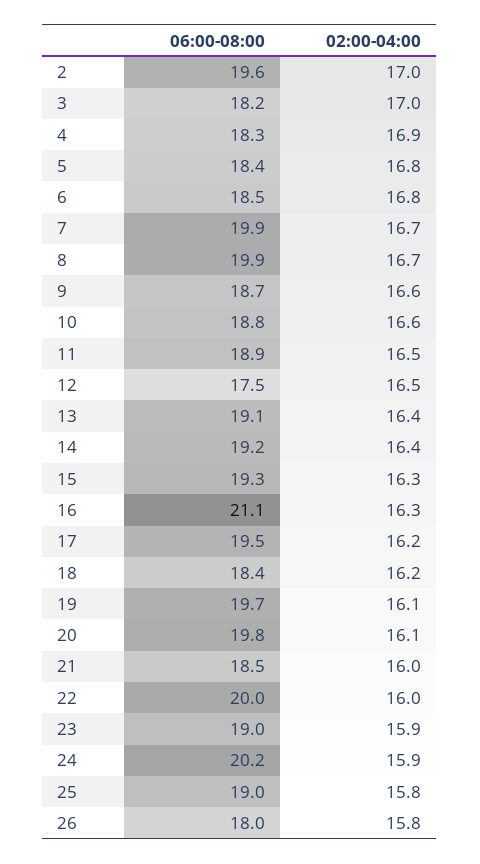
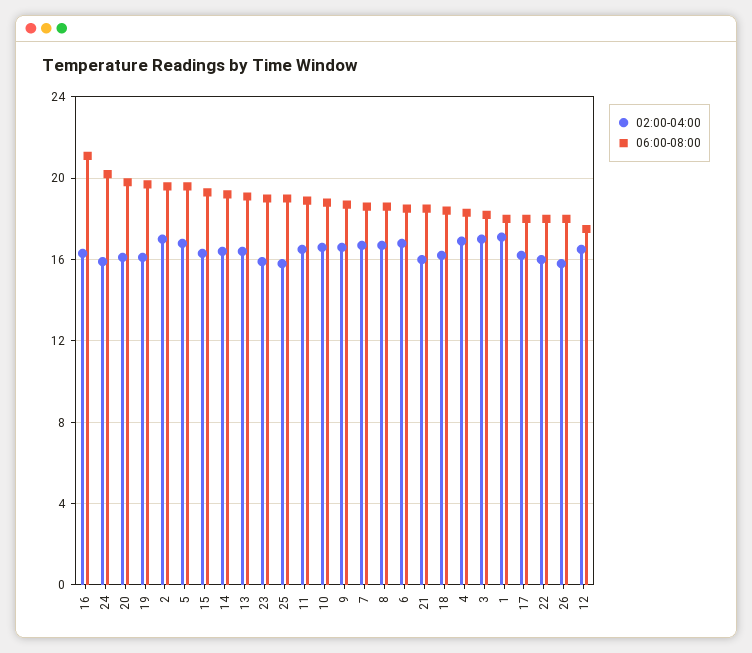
  {
    "06:00-08:00": {
      "2": 19.6,
      "3": 18.2,
      "4": 18.3,
-     "5": 18.4,
+     "5": 19.5,
      "6": 18.5,
-     "7": 19.9,
+     "7": 18.5,
-     "8": 19.9,
+     "8": 18.5,
      "9": 18.7,
      "10": 18.8,
      "11": 18.9,
      "12": 17.5,
      "13": 19.1,
      "14": 19.2,
      "15": 19.3,
      "16": 21.1,
-     "17": 19.5,
+     "17": 18,
      "18": 18.4,
      "19": 19.7,
      "20": 19.8,
      "21": 18.5,
-     "22": 20,
+     "22": 18,
      "23": 19,
      "24": 20.2,
      "25": 19,
-     "26": 18
+     "26": 18,
+     "1": 18
    },
    "02:00-04:00": {
      "2": 17,
      "3": 17,
      "4": 16.9,
      "5": 16.8,
      "6": 16.8,
      "7": 16.7,
      "8": 16.7,
      "9": 16.6,
      "10": 16.6,
      "11": 16.5,
      "12": 16.5,
      "13": 16.4,
      "14": 16.4,
      "15": 16.3,
      "16": 16.3,
      "17": 16.2,
      "18": 16.2,
      "19": 16.1,
      "20": 16.1,
      "21": 16,
      "22": 16,
      "23": 15.9,
      "24": 15.9,
      "25": 15.8,
-     "26": 15.8
+     "26": 15.8,
+     "1": 17
    }
  }

